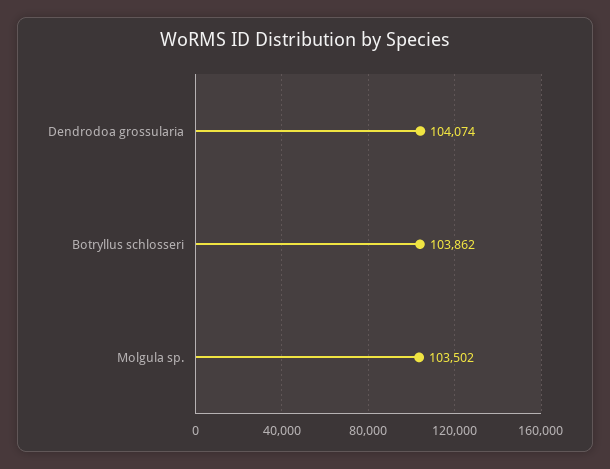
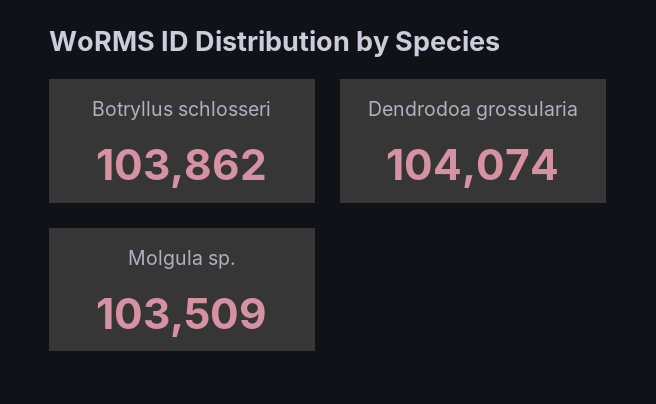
  {
    "Dendrodoa grossularia": 104074,
    "Botryllus schlosseri": 103862,
-   "Molgula sp.": 103502
+   "Molgula sp.": 103509
  }

